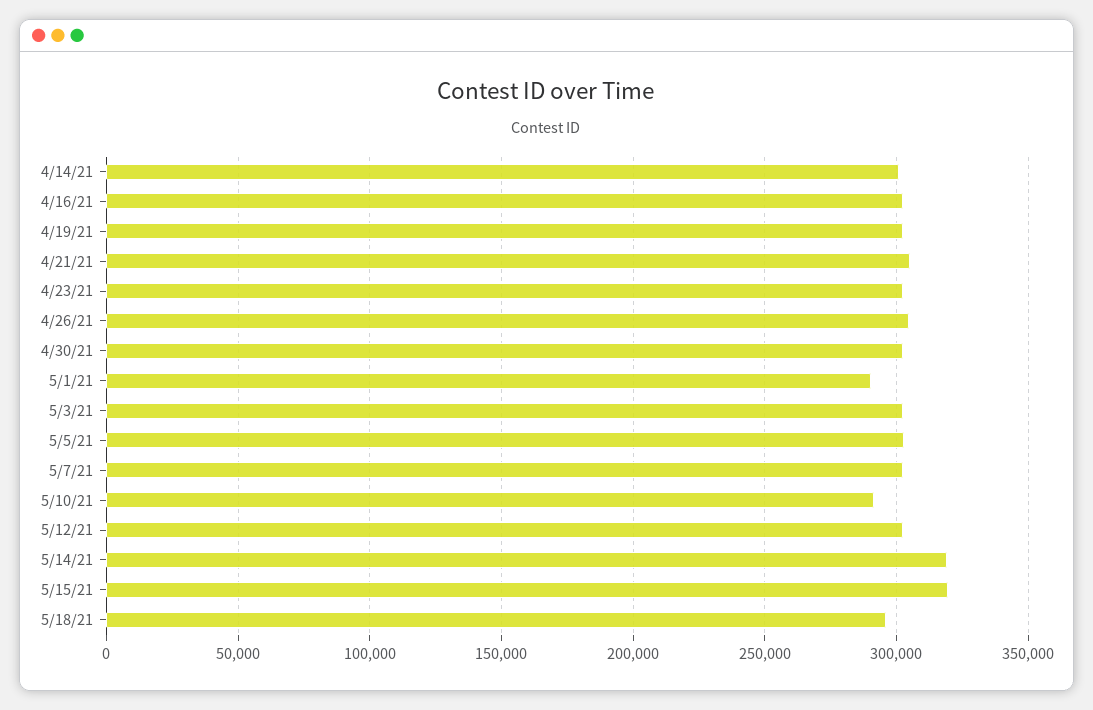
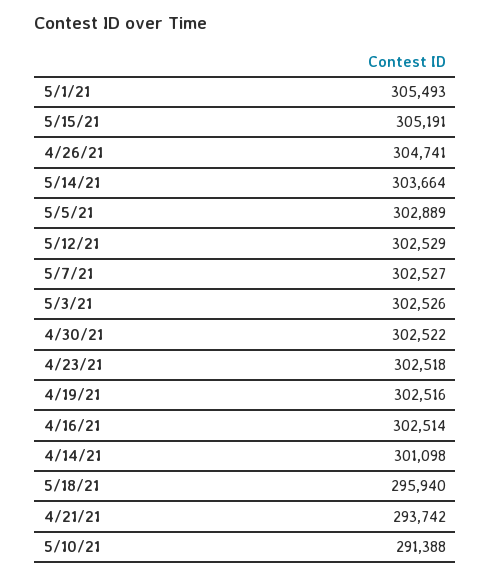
  {
    "4/14/21": 301098,
    "4/16/21": 302514,
    "4/19/21": 302516,
-   "4/21/21": 305000,
+   "4/21/21": 293742,
    "4/23/21": 302518,
    "4/26/21": 304741,
    "4/30/21": 302522,
-   "5/1/21": 290000,
+   "5/1/21": 305493,
    "5/3/21": 302526,
    "5/5/21": 302889,
    "5/7/21": 302527,
    "5/10/21": 291388,
    "5/12/21": 302529,
-   "5/14/21": 320000,
+   "5/14/21": 303664,
-   "5/15/21": 320000,
+   "5/15/21": 305191,
    "5/18/21": 295940
  }

